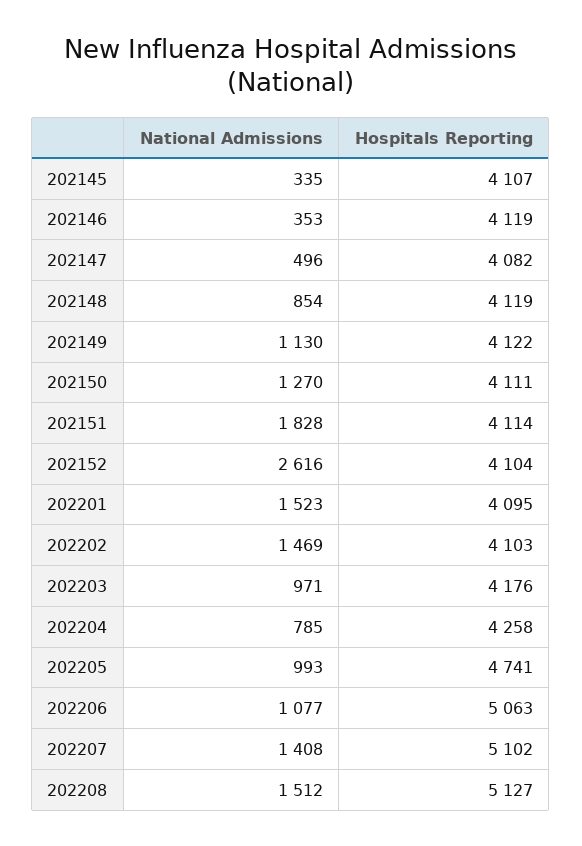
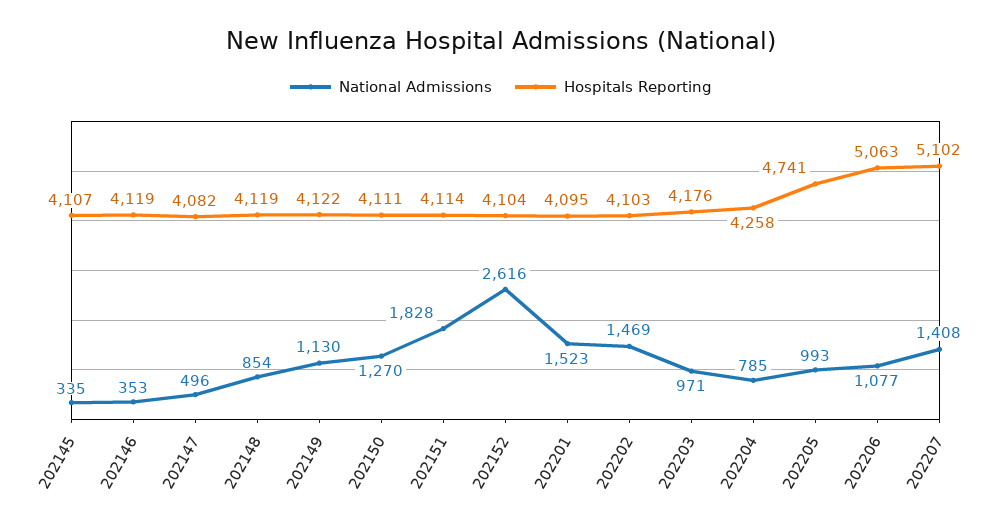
  {
    "National Admissions": {
      "202145": 335,
      "202146": 353,
      "202147": 496,
      "202148": 854,
      "202149": 1130,
      "202150": 1270,
      "202151": 1828,
      "202152": 2616,
      "202201": 1523,
      "202202": 1469,
      "202203": 971,
      "202204": 785,
      "202205": 993,
      "202206": 1077,
-     "202207": 1408,
+     "202207": 1408
-     "202208": 1512
    },
    "Hospitals Reporting": {
      "202145": 4107,
      "202146": 4119,
      "202147": 4082,
      "202148": 4119,
      "202149": 4122,
      "202150": 4111,
      "202151": 4114,
      "202152": 4104,
      "202201": 4095,
      "202202": 4103,
      "202203": 4176,
      "202204": 4258,
      "202205": 4741,
      "202206": 5063,
-     "202207": 5102,
+     "202207": 5102
-     "202208": 5127
    }
  }

